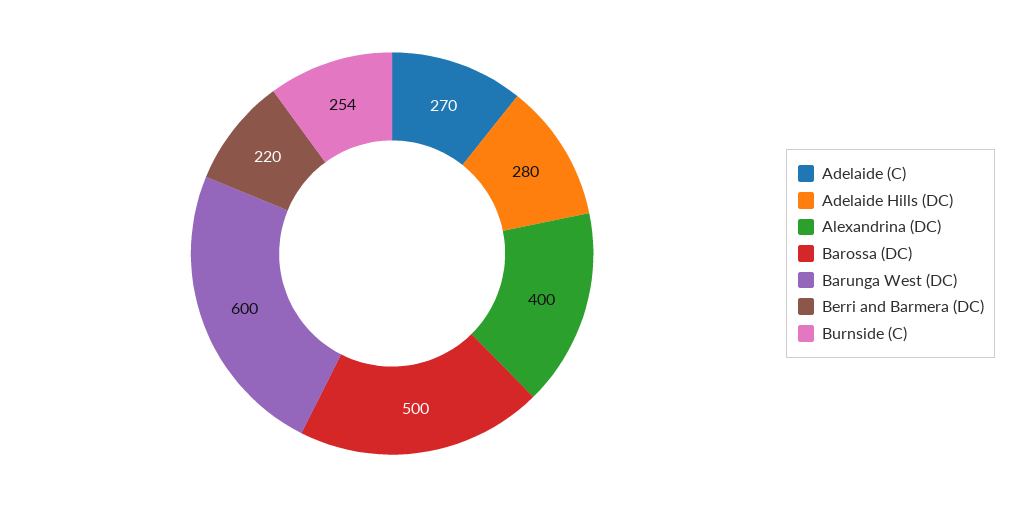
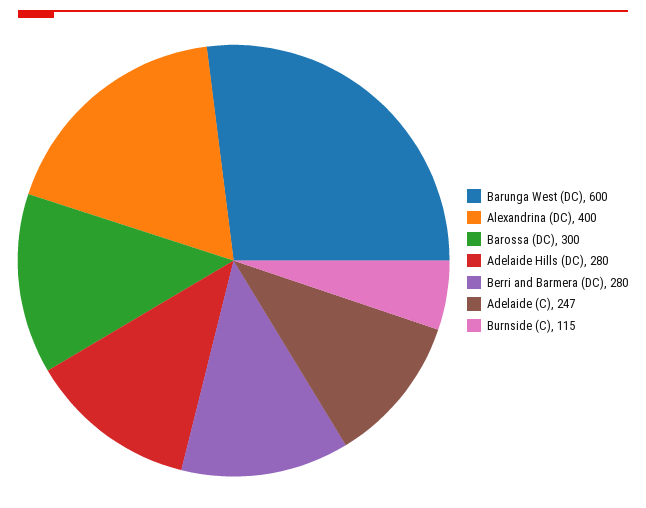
  {
-   "Adelaide (C)": 270,
+   "Adelaide (C)": 247,
    "Adelaide Hills (DC)": 280,
    "Alexandrina (DC)": 400,
-   "Barossa (DC)": 500,
+   "Barossa (DC)": 300,
    "Barunga West (DC)": 600,
-   "Berri and Barmera (DC)": 220,
+   "Berri and Barmera (DC)": 280,
-   "Burnside (C)": 254
+   "Burnside (C)": 115
  }

